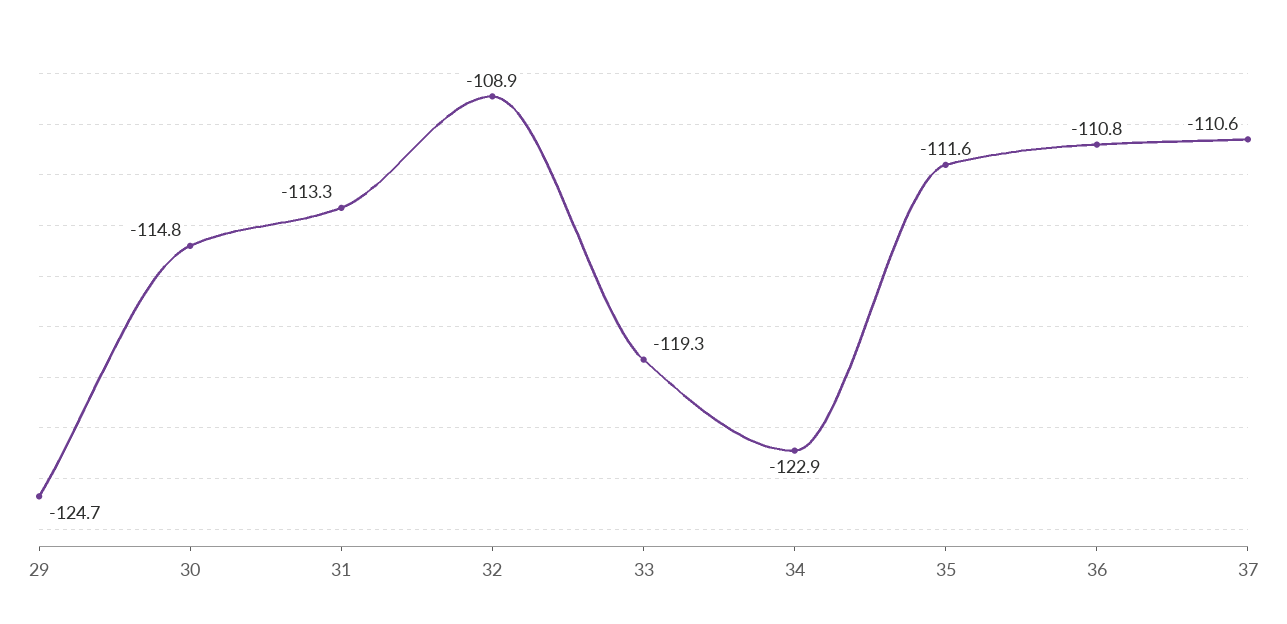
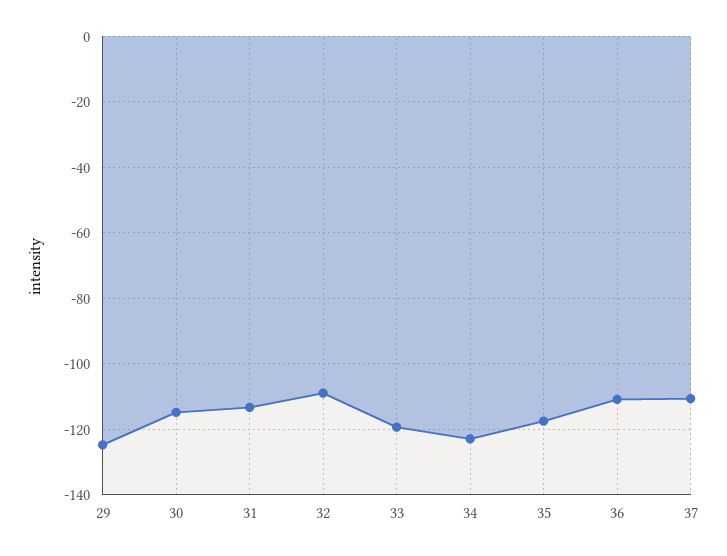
  {
    "29": -124.7,
    "30": -114.8,
    "31": -113.3,
    "32": -108.9,
    "33": -119.3,
    "34": -122.9,
-   "35": -111.6,
+   "35": -118,
    "36": -110.8,
    "37": -110.6
  }

